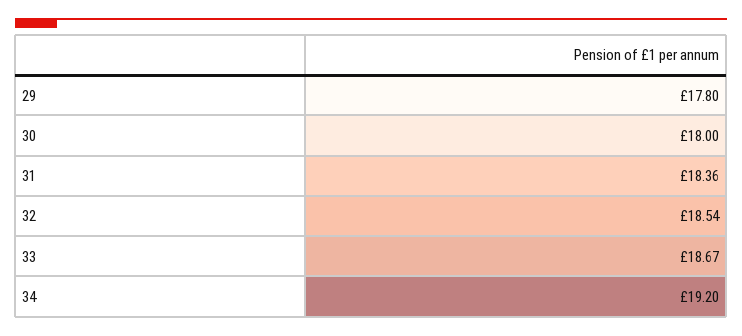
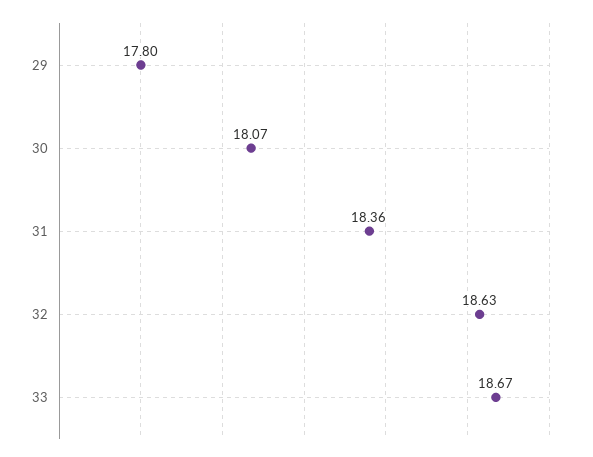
  {
    "29": 17.8,
-   "30": 18,
+   "30": 18.07,
    "31": 18.36,
-   "32": 18.54,
+   "32": 18.63,
-   "33": 18.67,
+   "33": 18.67
-   "34": 19.2
  }

